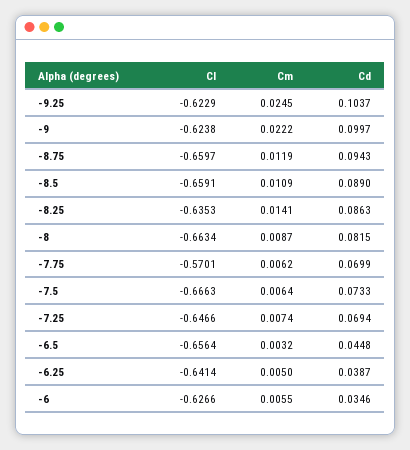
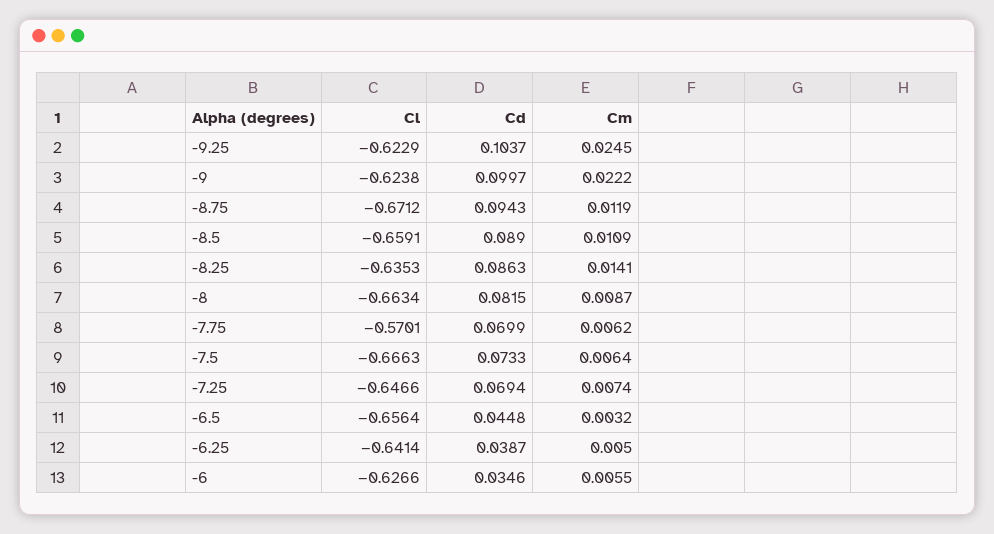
  {
    "Cl": {
      "-9.25": -0.6229,
      "-9": -0.6238,
-     "-8.75": -0.6597,
+     "-8.75": -0.6712,
      "-8.5": -0.6591,
      "-8.25": -0.6353,
      "-8": -0.6634,
      "-7.75": -0.5701,
      "-7.5": -0.6663,
      "-7.25": -0.6466,
      "-6.5": -0.6564,
      "-6.25": -0.6414,
      "-6": -0.6266
    },
    "Cm": {
      "-9.25": 0.0245,
      "-9": 0.0222,
      "-8.75": 0.0119,
      "-8.5": 0.0109,
      "-8.25": 0.0141,
      "-8": 0.0087,
      "-7.75": 0.0062,
      "-7.5": 0.0064,
      "-7.25": 0.0074,
      "-6.5": 0.0032,
      "-6.25": 0.005,
      "-6": 0.0055
    },
    "Cd": {
      "-9.25": 0.1037,
      "-9": 0.0997,
      "-8.75": 0.0943,
      "-8.5": 0.089,
      "-8.25": 0.0863,
      "-8": 0.0815,
      "-7.75": 0.0699,
      "-7.5": 0.0733,
      "-7.25": 0.0694,
      "-6.5": 0.0448,
      "-6.25": 0.0387,
      "-6": 0.0346
    }
  }

